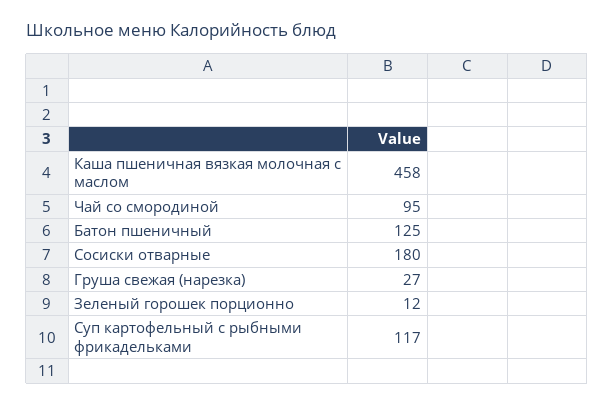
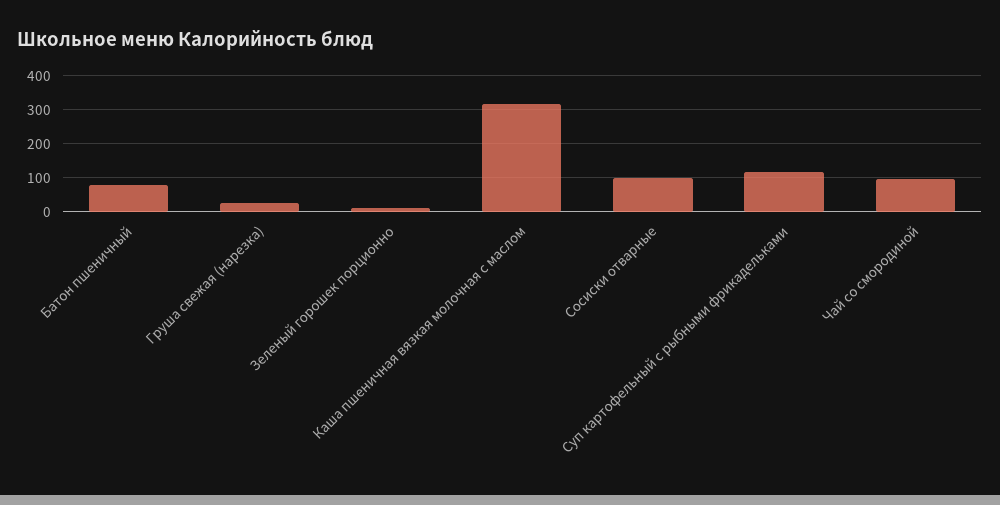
  {
-   "Каша пшеничная вязкая молочная с маслом": 458,
+   "Каша пшеничная вязкая молочная с маслом": 320,
    "Чай со смородиной": 95,
-   "Батон пшеничный": 125,
+   "Батон пшеничный": 80,
-   "Сосиски отварные": 180,
+   "Сосиски отварные": 100,
    "Груша свежая (нарезка)": 27,
    "Зеленый горошек порционно": 12,
    "Суп картофельный с рыбными фрикадельками": 117
  }

